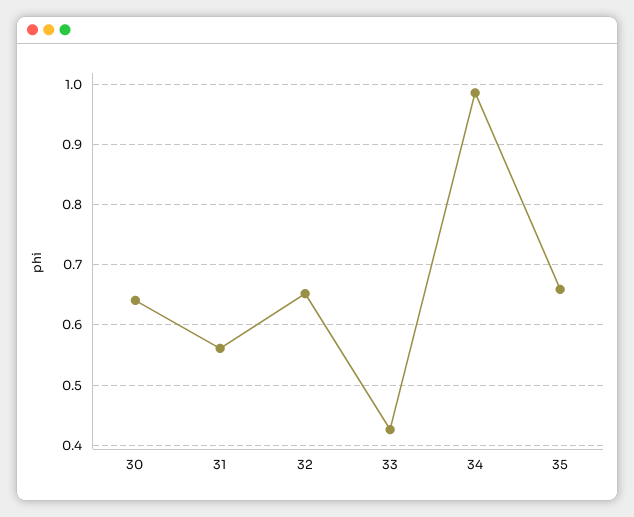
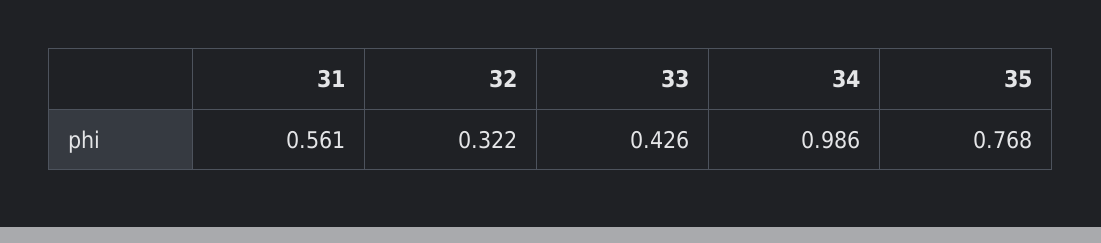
  {
-   "30": 0.64,
    "31": 0.561,
-   "32": 0.65,
+   "32": 0.322,
    "33": 0.426,
    "34": 0.986,
-   "35": 0.66
+   "35": 0.768
  }

